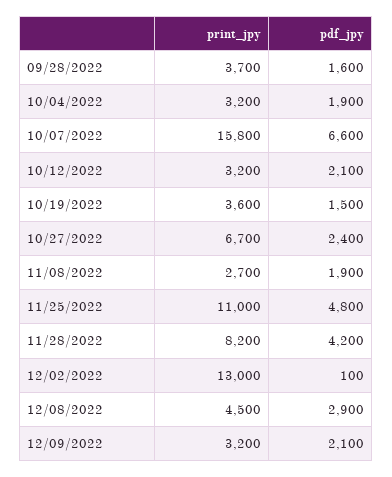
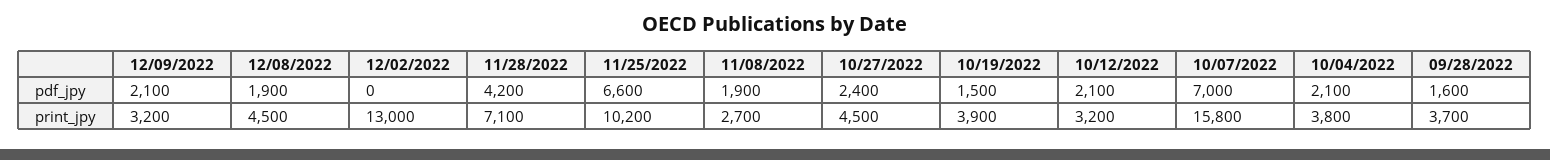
  {
    "print_jpy": {
      "09/28/2022": 3700,
-     "10/04/2022": 3200,
+     "10/04/2022": 3800,
      "10/07/2022": 15800,
      "10/12/2022": 3200,
-     "10/19/2022": 3600,
+     "10/19/2022": 3900,
-     "10/27/2022": 6700,
+     "10/27/2022": 4500,
      "11/08/2022": 2700,
-     "11/25/2022": 11000,
+     "11/25/2022": 10200,
-     "11/28/2022": 8200,
+     "11/28/2022": 7100,
      "12/02/2022": 13000,
      "12/08/2022": 4500,
      "12/09/2022": 3200
    },
    "pdf_jpy": {
      "09/28/2022": 1600,
-     "10/04/2022": 1900,
+     "10/04/2022": 2100,
-     "10/07/2022": 6600,
+     "10/07/2022": 7000,
      "10/12/2022": 2100,
      "10/19/2022": 1500,
      "10/27/2022": 2400,
      "11/08/2022": 1900,
-     "11/25/2022": 4800,
+     "11/25/2022": 6600,
      "11/28/2022": 4200,
-     "12/02/2022": 100,
+     "12/02/2022": 0,
-     "12/08/2022": 2900,
+     "12/08/2022": 1900,
      "12/09/2022": 2100
    }
  }

